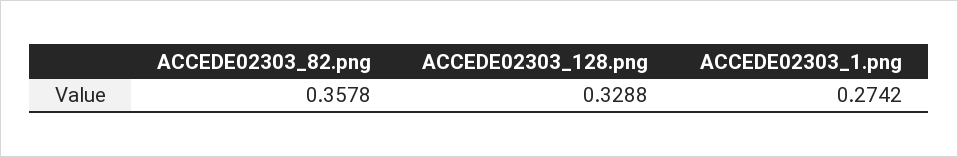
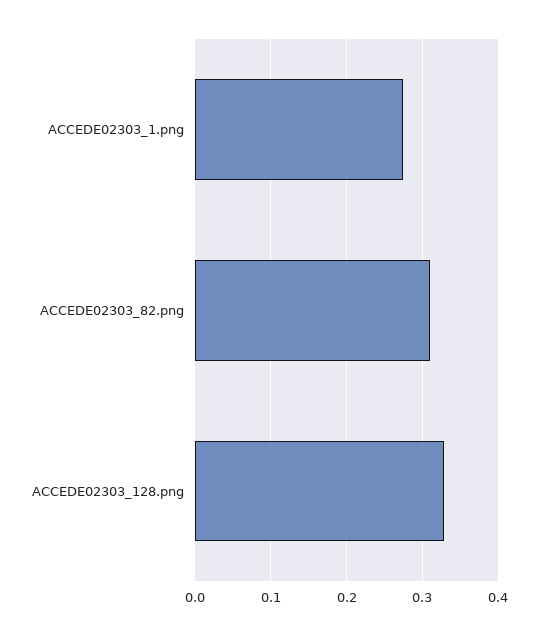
  {
-   "ACCEDE02303_82.png": 0.3578,
+   "ACCEDE02303_82.png": 0.31,
    "ACCEDE02303_128.png": 0.3288,
    "ACCEDE02303_1.png": 0.2742
  }

